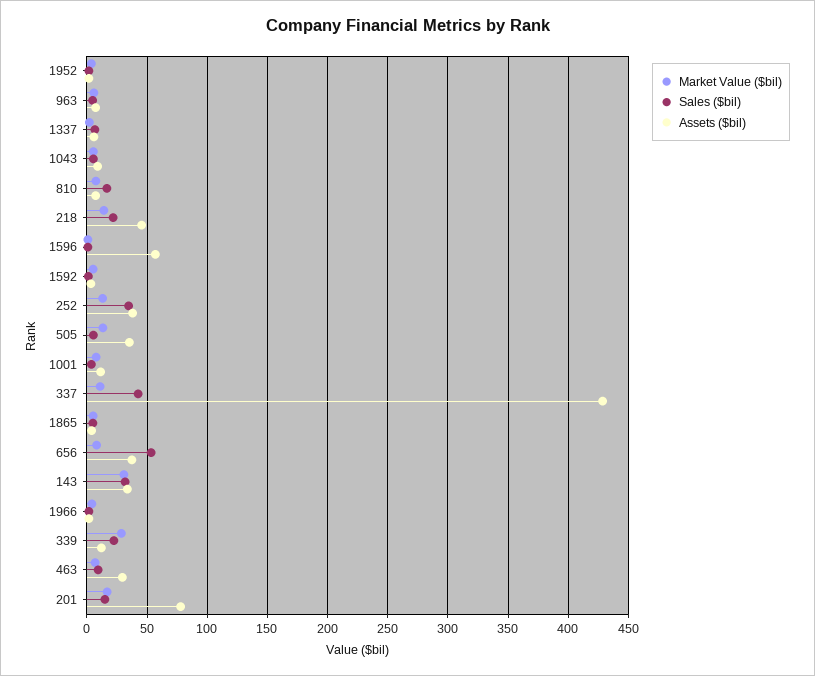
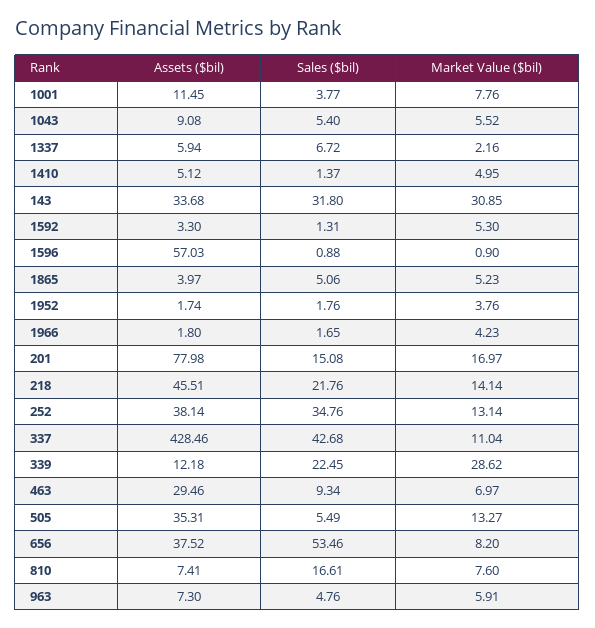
  {
    "Market Value ($bil)": {
      "1952": 3.76,
      "963": 5.91,
      "1337": 2.16,
      "1043": 5.52,
      "810": 7.6,
      "218": 14.14,
      "1596": 0.9,
      "1592": 5.3,
      "252": 13.14,
      "505": 13.27,
      "1001": 7.76,
      "337": 11.04,
      "1865": 5.23,
      "656": 8.2,
      "143": 30.85,
      "1966": 4.23,
      "339": 28.62,
      "463": 6.97,
-     "201": 16.97
+     "201": 16.97,
+     "1410": 4.95
    },
    "Sales ($bil)": {
      "1952": 1.76,
      "963": 4.76,
      "1337": 6.72,
      "1043": 5.4,
      "810": 16.61,
      "218": 21.76,
      "1596": 0.88,
      "1592": 1.31,
      "252": 34.76,
      "505": 5.49,
      "1001": 3.77,
      "337": 42.68,
      "1865": 5.06,
      "656": 53.46,
      "143": 31.8,
      "1966": 1.65,
      "339": 22.45,
      "463": 9.34,
-     "201": 15.08
+     "201": 15.08,
+     "1410": 1.37
    },
    "Assets ($bil)": {
      "1952": 1.74,
      "963": 7.3,
      "1337": 5.94,
      "1043": 9.08,
      "810": 7.41,
      "218": 45.51,
      "1596": 57.03,
      "1592": 3.3,
      "252": 38.14,
      "505": 35.31,
      "1001": 11.45,
      "337": 428.46,
      "1865": 3.97,
      "656": 37.52,
      "143": 33.68,
      "1966": 1.8,
      "339": 12.18,
      "463": 29.46,
-     "201": 77.98
+     "201": 77.98,
+     "1410": 5.12
    }
  }

